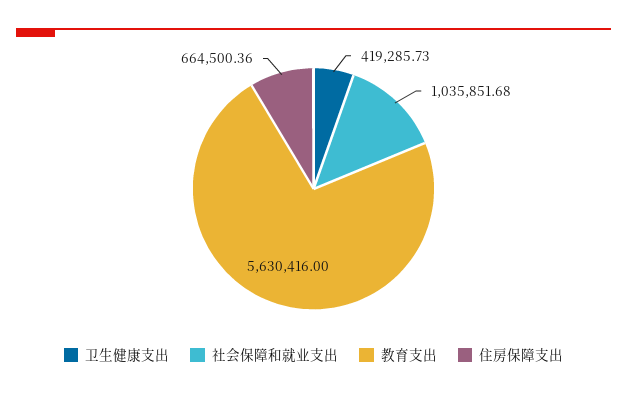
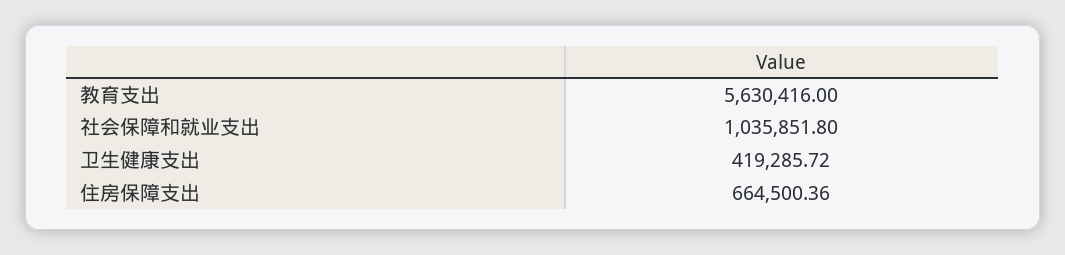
  {
-   "卫生健康支出": 419285.73,
+   "卫生健康支出": 419285.72,
-   "社会保障和就业支出": 1035851.68,
+   "社会保障和就业支出": 1035851.8,
    "教育支出": 5630416,
    "住房保障支出": 664500.36
  }

